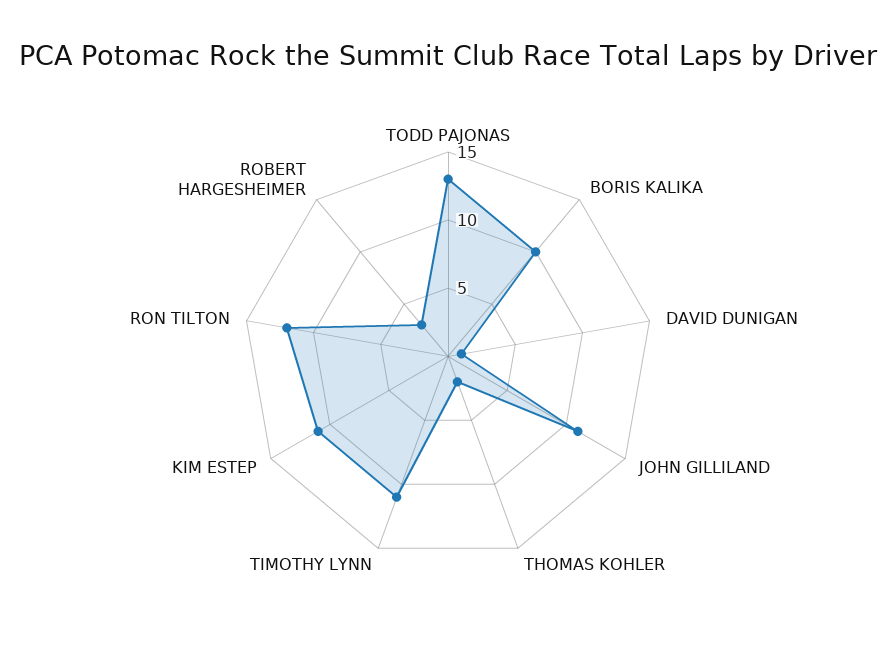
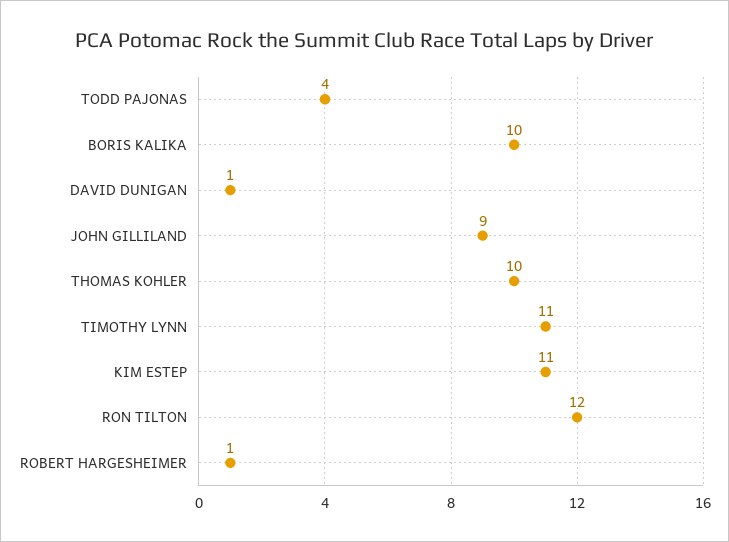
  {
-   "TODD PAJONAS": 13,
+   "TODD PAJONAS": 4,
    "BORIS KALIKA": 10,
    "DAVID DUNIGAN": 1,
-   "JOHN GILLILAND": 11,
+   "JOHN GILLILAND": 9,
-   "THOMAS KOHLER": 2,
+   "THOMAS KOHLER": 10,
    "TIMOTHY LYNN": 11,
    "KIM ESTEP": 11,
    "RON TILTON": 12,
-   "ROBERT HARGESHEIMER": 3
+   "ROBERT HARGESHEIMER": 1
  }

